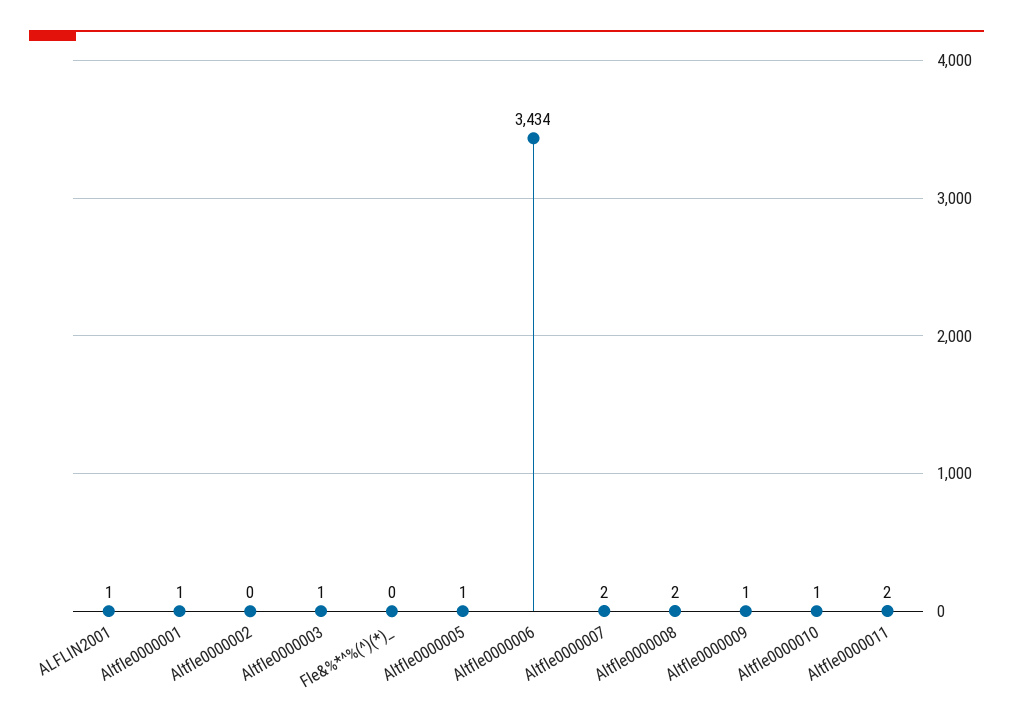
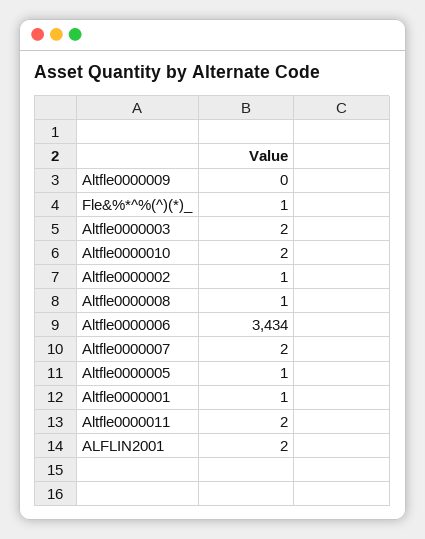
  {
-   "ALFLIN2001": 1,
+   "ALFLIN2001": 2,
    "Altfle0000001": 1,
-   "Altfle0000002": 0,
+   "Altfle0000002": 1,
-   "Altfle0000003": 1,
+   "Altfle0000003": 2,
-   "Fle&%*^%(^)(*)_": 0,
+   "Fle&%*^%(^)(*)_": 1,
    "Altfle0000005": 1,
    "Altfle0000006": 3434,
    "Altfle0000007": 2,
-   "Altfle0000008": 2,
+   "Altfle0000008": 1,
-   "Altfle0000009": 1,
+   "Altfle0000009": 0,
-   "Altfle0000010": 1,
+   "Altfle0000010": 2,
    "Altfle0000011": 2
  }

